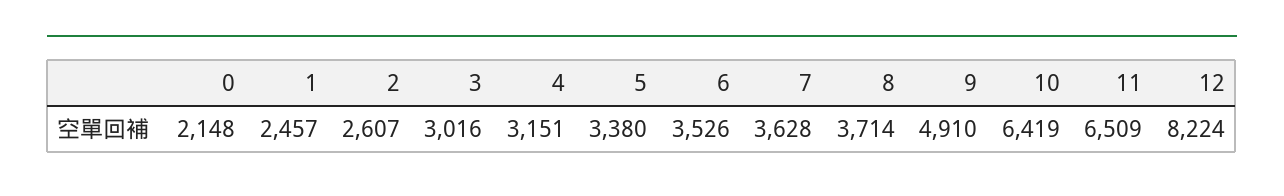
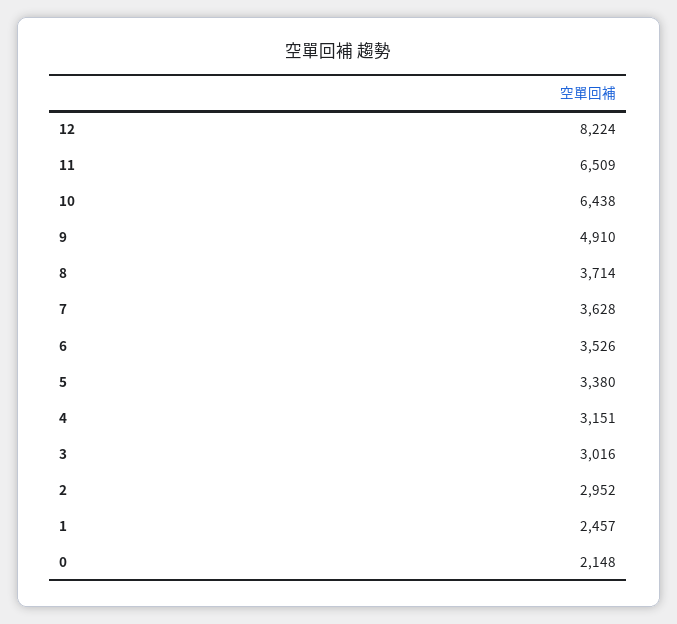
  {
    "0": 2148,
    "1": 2457,
-   "2": 2607,
+   "2": 2952,
    "3": 3016,
    "4": 3151,
    "5": 3380,
    "6": 3526,
    "7": 3628,
    "8": 3714,
    "9": 4910,
-   "10": 6419,
+   "10": 6438,
    "11": 6509,
    "12": 8224
  }

